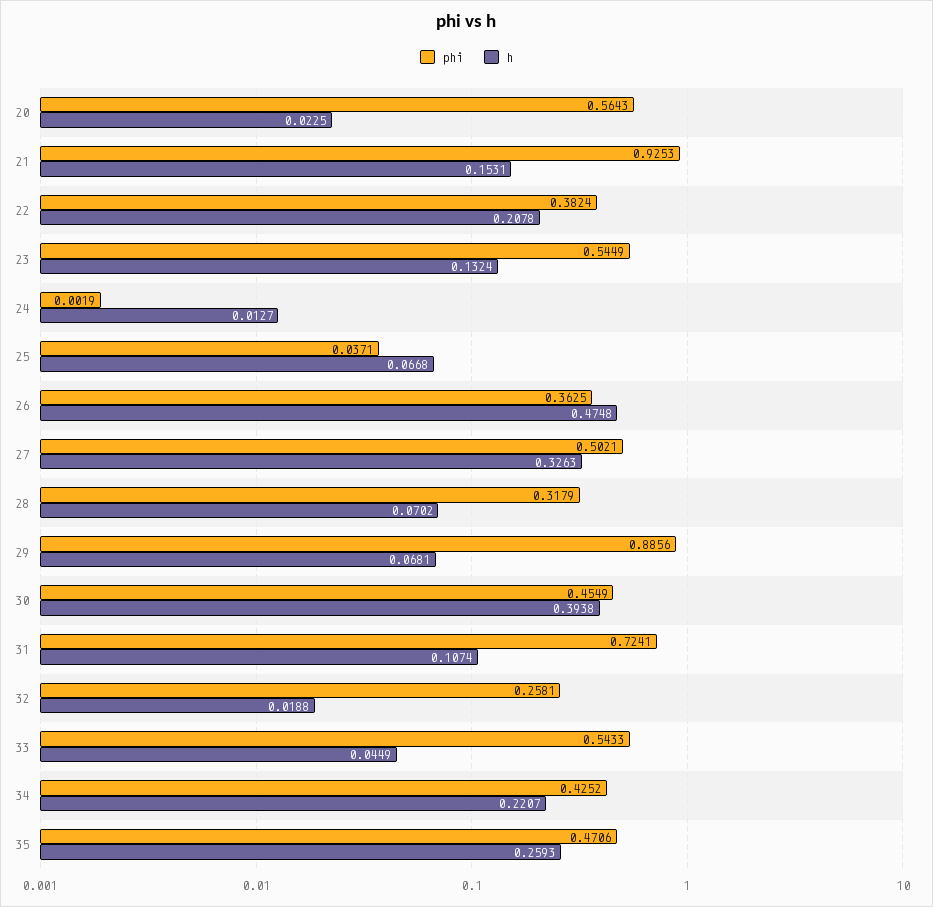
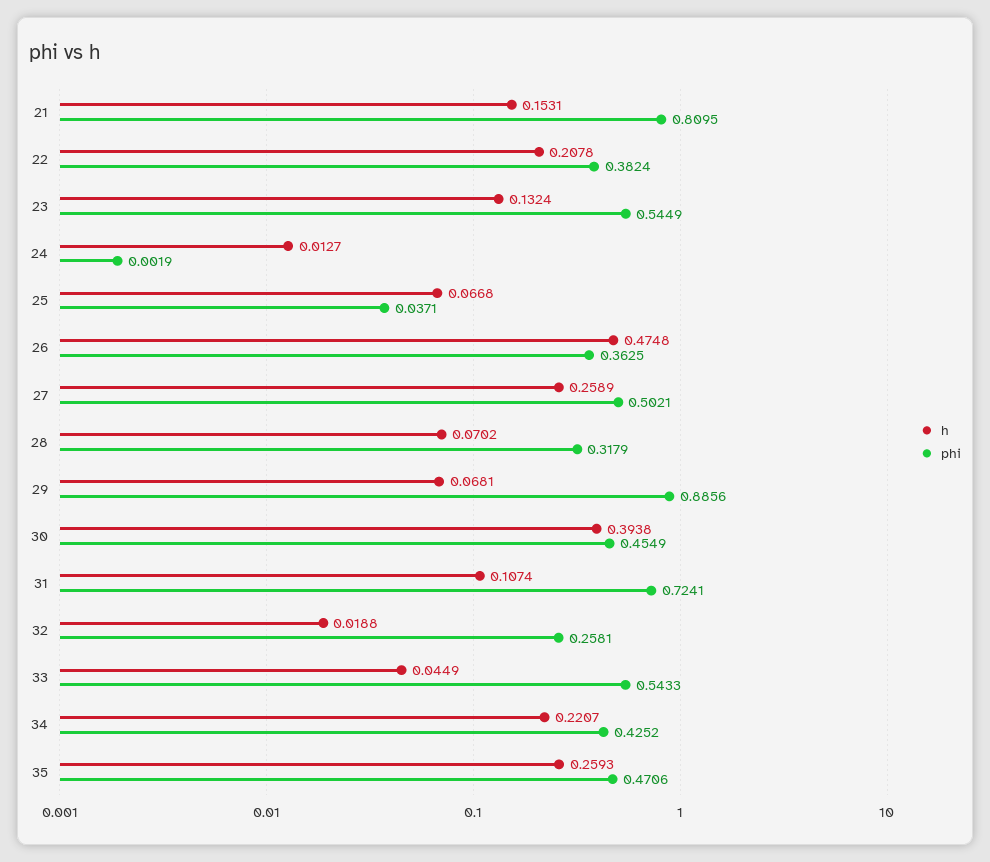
  {
    "phi": {
-     "20": 0.5643,
-     "21": 0.9253,
+     "21": 0.8095,
      "22": 0.3824,
      "23": 0.5449,
      "24": 0.0019,
      "25": 0.0371,
      "26": 0.3625,
      "27": 0.5021,
      "28": 0.3179,
      "29": 0.8856,
      "30": 0.4549,
      "31": 0.7241,
      "32": 0.2581,
      "33": 0.5433,
      "34": 0.4252,
      "35": 0.4706
    },
    "h": {
-     "20": 0.0225,
      "21": 0.1531,
      "22": 0.2078,
      "23": 0.1324,
      "24": 0.0127,
      "25": 0.0668,
      "26": 0.4748,
-     "27": 0.3263,
+     "27": 0.2589,
      "28": 0.0702,
      "29": 0.0681,
      "30": 0.3938,
      "31": 0.1074,
      "32": 0.0188,
      "33": 0.0449,
      "34": 0.2207,
      "35": 0.2593
    }
  }

